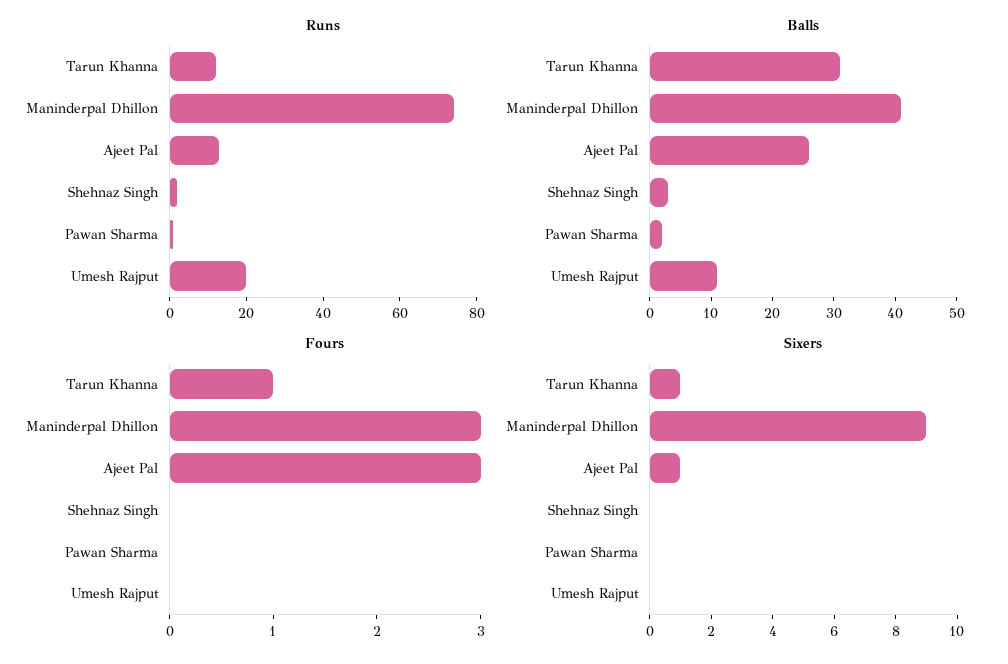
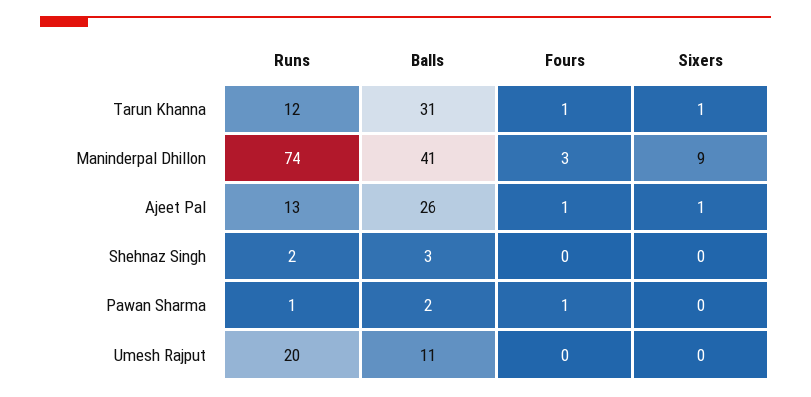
  {
    "Runs": {
      "Tarun Khanna": 12,
      "Maninderpal Dhillon": 74,
      "Ajeet Pal": 13,
      "Shehnaz Singh": 2,
      "Pawan Sharma": 1,
      "Umesh Rajput": 20
    },
    "Balls": {
      "Tarun Khanna": 31,
      "Maninderpal Dhillon": 41,
      "Ajeet Pal": 26,
      "Shehnaz Singh": 3,
      "Pawan Sharma": 2,
      "Umesh Rajput": 11
    },
    "Fours": {
      "Tarun Khanna": 1,
      "Maninderpal Dhillon": 3,
-     "Ajeet Pal": 3,
+     "Ajeet Pal": 1,
      "Shehnaz Singh": 0,
-     "Pawan Sharma": 0,
+     "Pawan Sharma": 1,
      "Umesh Rajput": 0
    },
    "Sixers": {
      "Tarun Khanna": 1,
      "Maninderpal Dhillon": 9,
      "Ajeet Pal": 1,
      "Shehnaz Singh": 0,
      "Pawan Sharma": 0,
      "Umesh Rajput": 0
    }
  }

